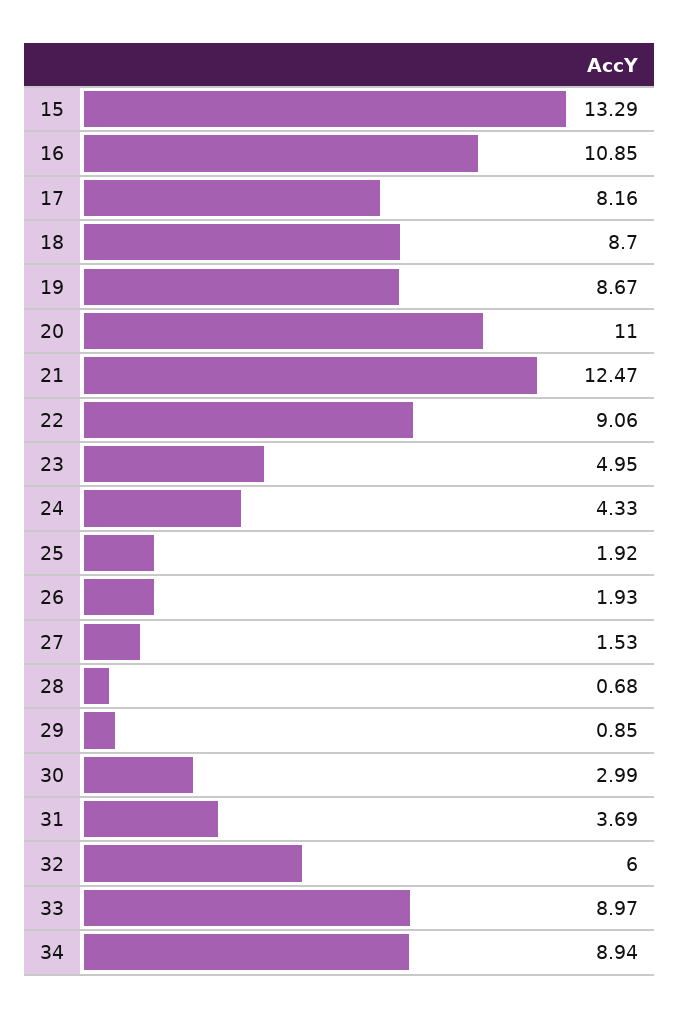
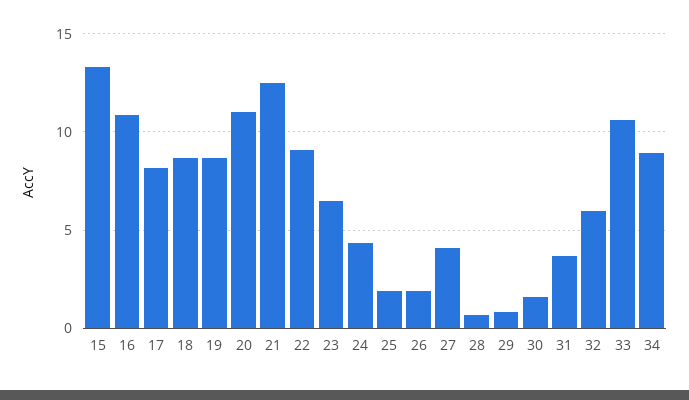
  {
    "15": 13.29,
    "16": 10.85,
    "17": 8.16,
    "18": 8.7,
    "19": 8.67,
    "20": 11,
    "21": 12.47,
    "22": 9.06,
-   "23": 4.95,
+   "23": 6.5,
    "24": 4.33,
    "25": 1.92,
    "26": 1.93,
-   "27": 1.53,
+   "27": 4,
    "28": 0.68,
    "29": 0.85,
-   "30": 2.99,
+   "30": 1.5,
    "31": 3.69,
    "32": 6,
-   "33": 8.97,
+   "33": 10.5,
    "34": 8.94
  }

